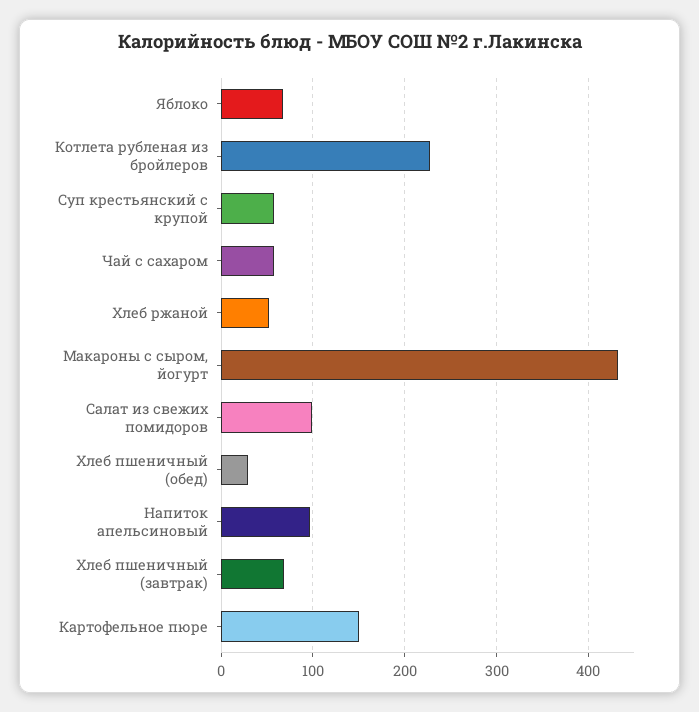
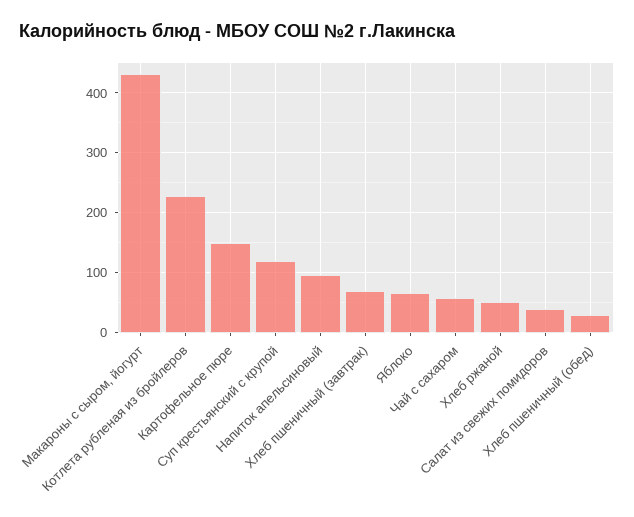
  {
    "Яблоко": 70,
    "Котлета рубленая из бройлеров": 230,
-   "Суп крестьянский с крупой": 60,
+   "Суп крестьянский с крупой": 120,
    "Чай с сахаром": 60,
    "Хлеб ржаной": 50,
    "Макароны с сыром, йогурт": 430,
-   "Салат из свежих помидоров": 100,
+   "Салат из свежих помидоров": 40,
    "Хлеб пшеничный (обед)": 30,
    "Напиток апельсиновый": 100,
    "Хлеб пшеничный (завтрак)": 70,
    "Картофельное пюре": 150
  }

